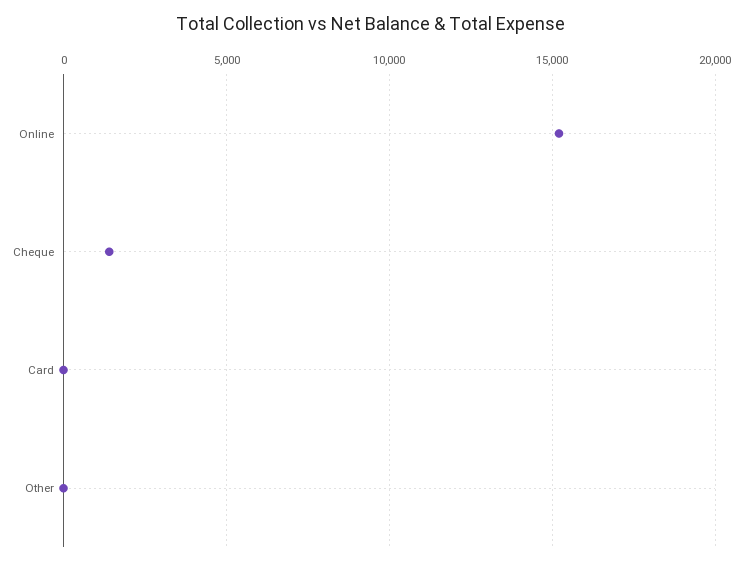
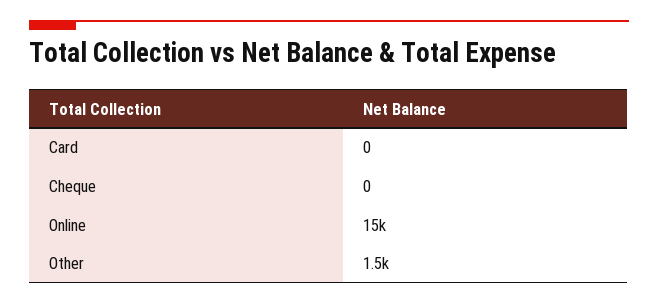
  {
    "Online": 15000,
-   "Cheque": 1500,
+   "Cheque": 0,
    "Card": 0,
-   "Other": 0
+   "Other": 1500
  }

